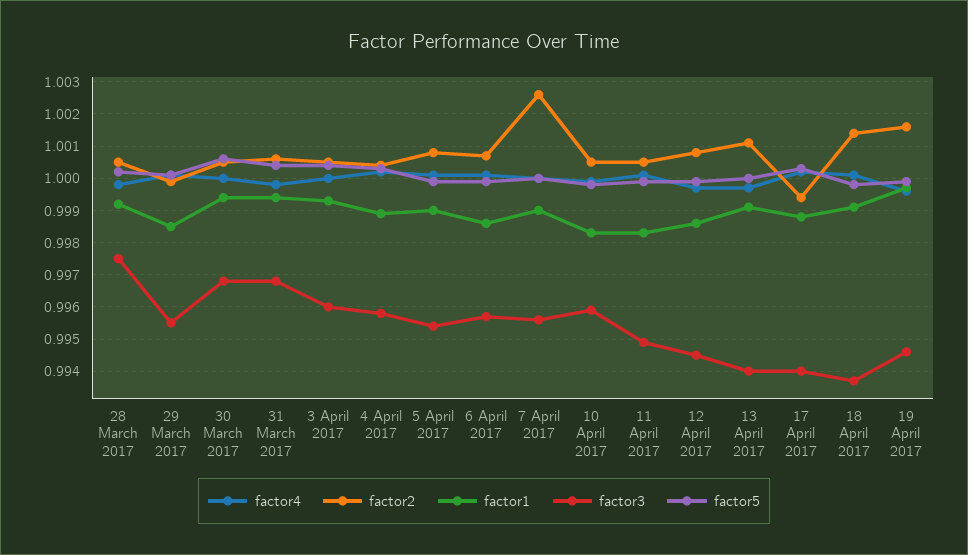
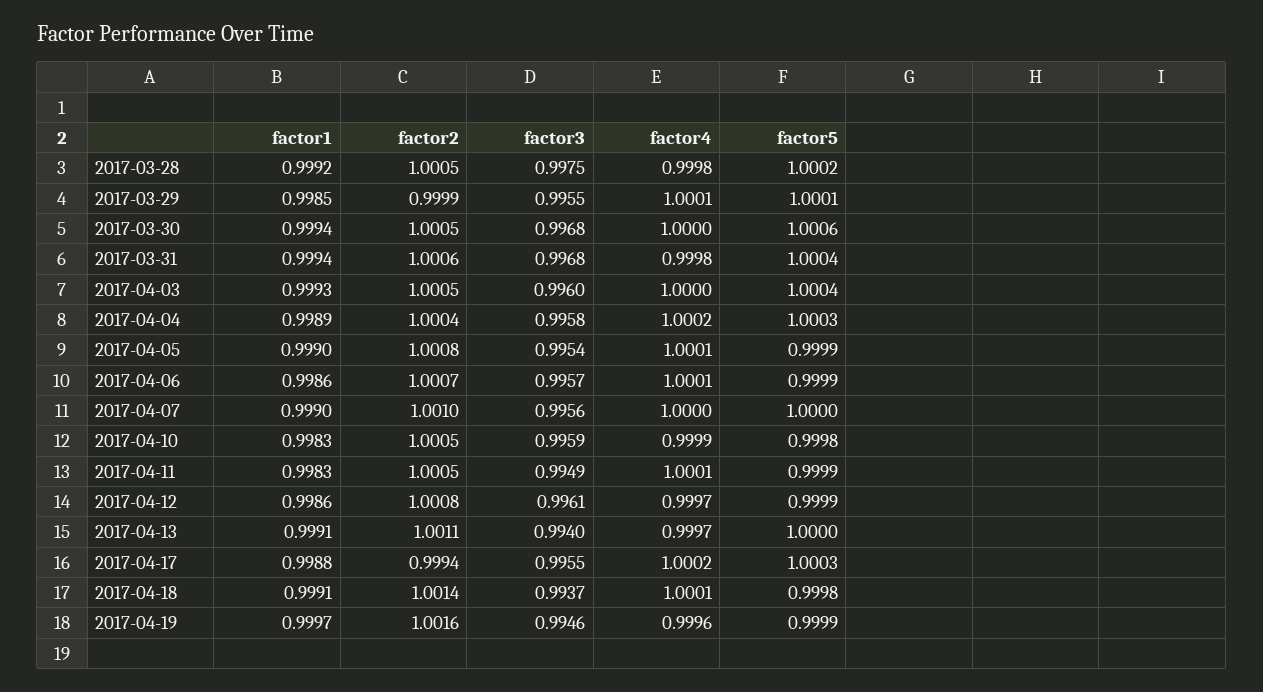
  {
    "factor4": {
      "28 March 2017": 0.9998,
      "29 March 2017": 1.0001,
      "30 March 2017": 1,
      "31 March 2017": 0.9998,
      "3 April 2017": 1,
      "4 April 2017": 1.0002,
      "5 April 2017": 1.0001,
      "6 April 2017": 1.0001,
      "7 April 2017": 1,
      "10 April 2017": 0.9999,
      "11 April 2017": 1.0001,
      "12 April 2017": 0.9997,
      "13 April 2017": 0.9997,
      "17 April 2017": 1.0002,
      "18 April 2017": 1.0001,
      "19 April 2017": 0.9996
    },
    "factor2": {
      "28 March 2017": 1.0005,
      "29 March 2017": 0.9999,
      "30 March 2017": 1.0005,
      "31 March 2017": 1.0006,
      "3 April 2017": 1.0005,
      "4 April 2017": 1.0004,
      "5 April 2017": 1.0008,
      "6 April 2017": 1.0007,
-     "7 April 2017": 1.0025,
+     "7 April 2017": 1.001,
      "10 April 2017": 1.0005,
      "11 April 2017": 1.0005,
      "12 April 2017": 1.0008,
      "13 April 2017": 1.0011,
      "17 April 2017": 0.9994,
      "18 April 2017": 1.0014,
      "19 April 2017": 1.0016
    },
    "factor1": {
      "28 March 2017": 0.9992,
      "29 March 2017": 0.9985,
      "30 March 2017": 0.9994,
      "31 March 2017": 0.9994,
      "3 April 2017": 0.9993,
      "4 April 2017": 0.9989,
      "5 April 2017": 0.999,
      "6 April 2017": 0.9986,
      "7 April 2017": 0.999,
      "10 April 2017": 0.9983,
      "11 April 2017": 0.9983,
      "12 April 2017": 0.9986,
      "13 April 2017": 0.9991,
      "17 April 2017": 0.9988,
      "18 April 2017": 0.9991,
      "19 April 2017": 0.9997
    },
    "factor3": {
      "28 March 2017": 0.9975,
      "29 March 2017": 0.9955,
      "30 March 2017": 0.9968,
      "31 March 2017": 0.9968,
      "3 April 2017": 0.996,
      "4 April 2017": 0.9958,
      "5 April 2017": 0.9954,
      "6 April 2017": 0.9957,
      "7 April 2017": 0.9956,
      "10 April 2017": 0.9959,
      "11 April 2017": 0.9949,
-     "12 April 2017": 0.9945,
+     "12 April 2017": 0.9961,
      "13 April 2017": 0.994,
-     "17 April 2017": 0.994,
+     "17 April 2017": 0.9955,
      "18 April 2017": 0.9937,
      "19 April 2017": 0.9946
    },
    "factor5": {
      "28 March 2017": 1.0002,
      "29 March 2017": 1.0001,
      "30 March 2017": 1.0006,
      "31 March 2017": 1.0004,
      "3 April 2017": 1.0004,
      "4 April 2017": 1.0003,
      "5 April 2017": 0.9999,
      "6 April 2017": 0.9999,
      "7 April 2017": 1,
      "10 April 2017": 0.9998,
      "11 April 2017": 0.9999,
      "12 April 2017": 0.9999,
      "13 April 2017": 1,
      "17 April 2017": 1.0003,
      "18 April 2017": 0.9998,
      "19 April 2017": 0.9999
    }
  }

